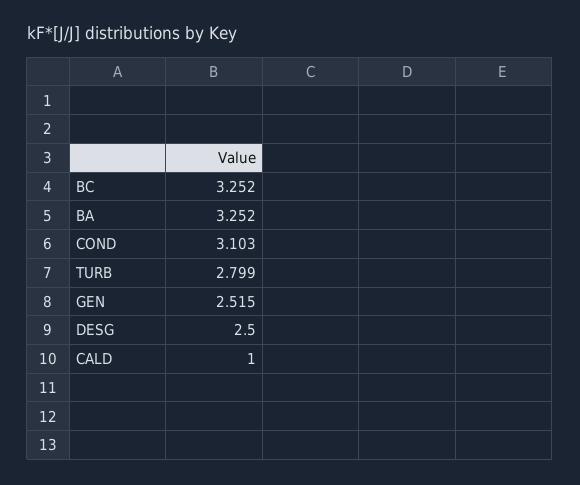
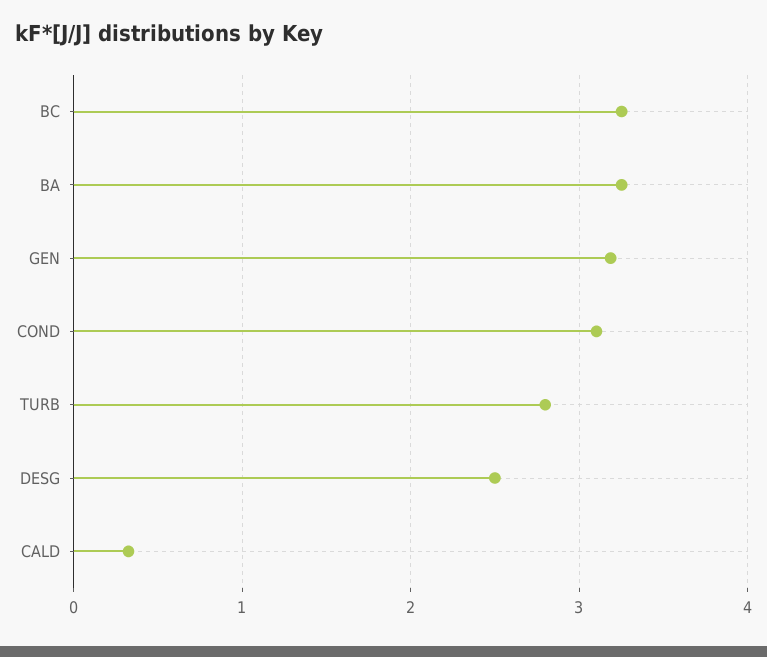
  {
    "BC": 3.252,
    "BA": 3.252,
    "COND": 3.103,
    "TURB": 2.799,
-   "GEN": 2.515,
+   "GEN": 3.2,
    "DESG": 2.5,
-   "CALD": 1
+   "CALD": 0.3
  }

